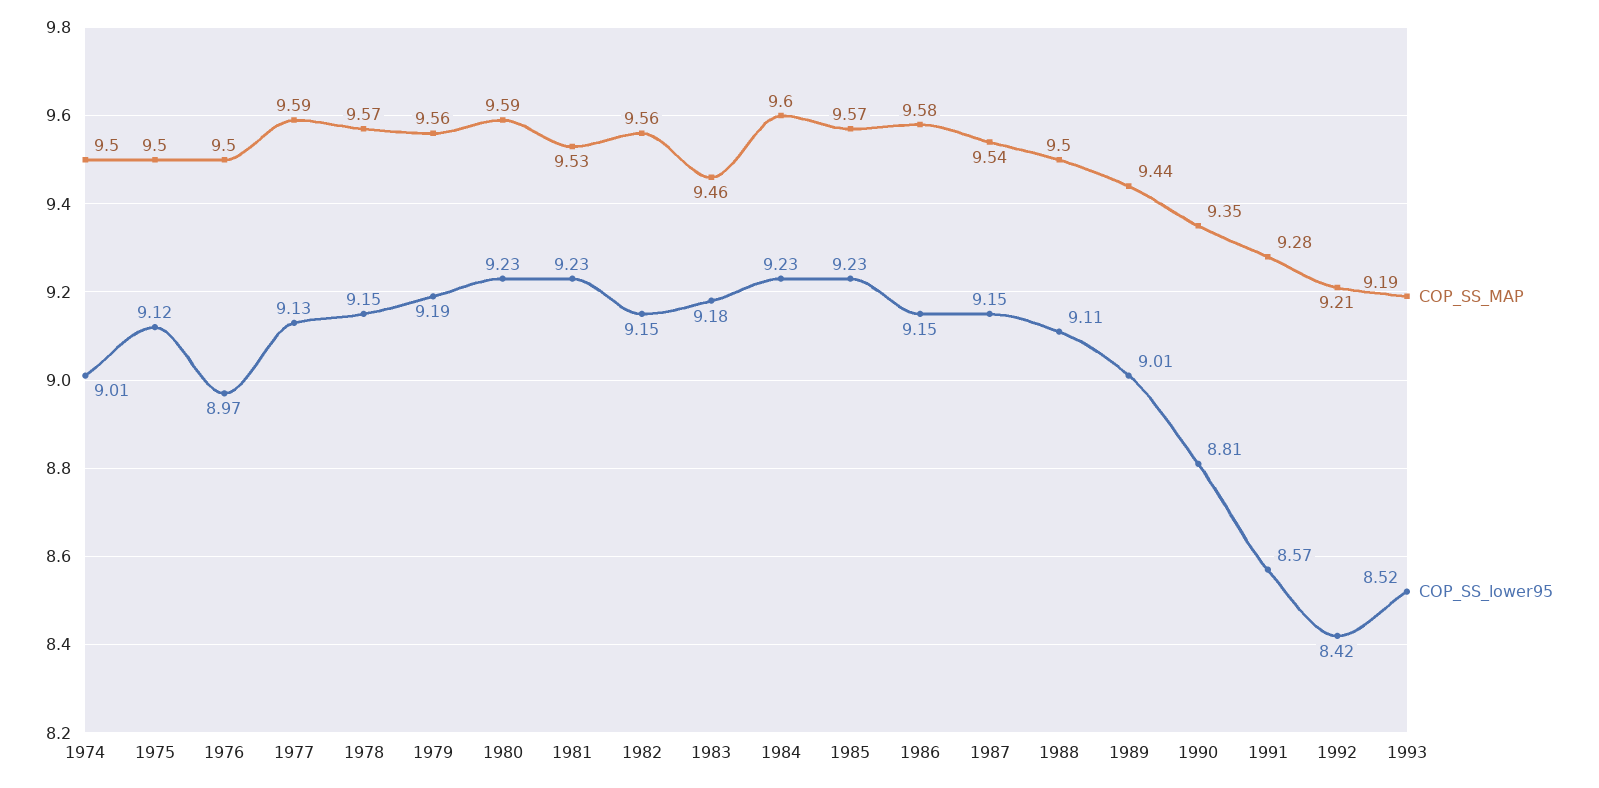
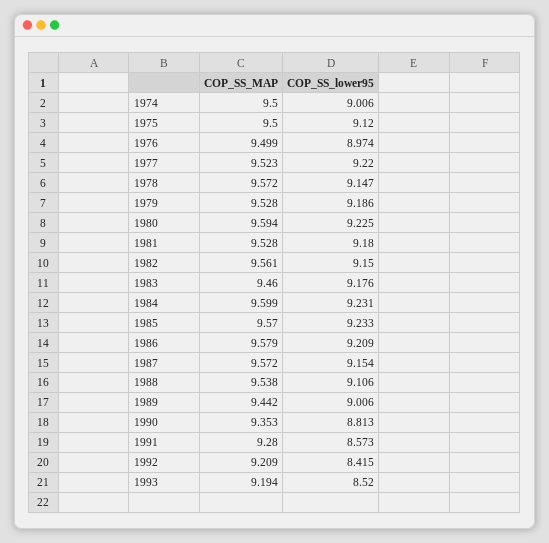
  {
    "COP_SS_MAP": {
      "1974": 9.5,
      "1975": 9.5,
      "1976": 9.499,
-     "1977": 9.59,
+     "1977": 9.523,
      "1978": 9.572,
-     "1979": 9.56,
+     "1979": 9.528,
      "1980": 9.594,
      "1981": 9.528,
      "1982": 9.561,
      "1983": 9.46,
      "1984": 9.599,
      "1985": 9.57,
      "1986": 9.579,
-     "1987": 9.54,
+     "1987": 9.572,
-     "1988": 9.5,
+     "1988": 9.538,
      "1989": 9.442,
      "1990": 9.353,
      "1991": 9.28,
      "1992": 9.209,
      "1993": 9.194
    },
    "COP_SS_lower95": {
      "1974": 9.006,
      "1975": 9.12,
      "1976": 8.974,
-     "1977": 9.13,
+     "1977": 9.22,
      "1978": 9.147,
      "1979": 9.186,
      "1980": 9.225,
-     "1981": 9.23,
+     "1981": 9.18,
      "1982": 9.15,
      "1983": 9.176,
      "1984": 9.231,
      "1985": 9.233,
-     "1986": 9.15,
+     "1986": 9.209,
      "1987": 9.154,
      "1988": 9.106,
      "1989": 9.006,
      "1990": 8.813,
      "1991": 8.573,
      "1992": 8.415,
      "1993": 8.52
    }
  }

